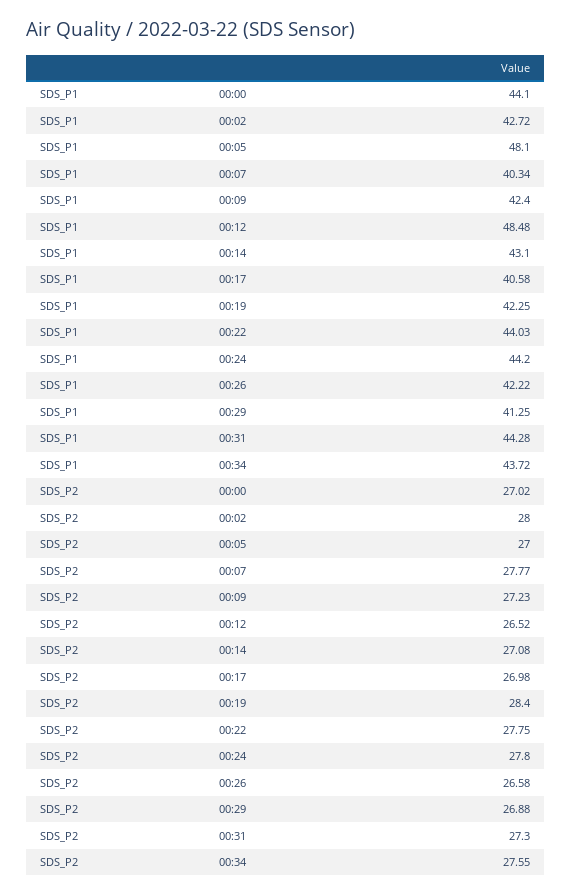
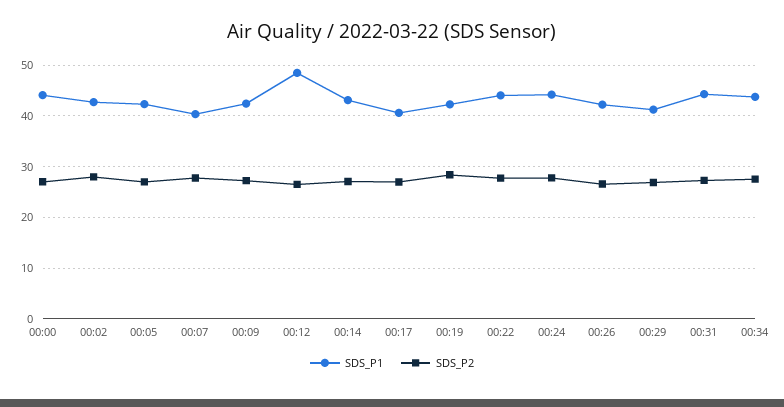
  {
    "SDS_P1": {
      "00:00": 44.1,
      "00:02": 42.72,
-     "00:05": 48.1,
+     "00:05": 42,
      "00:07": 40.34,
      "00:09": 42.4,
      "00:12": 48.48,
      "00:14": 43.1,
      "00:17": 40.58,
      "00:19": 42.25,
      "00:22": 44.03,
      "00:24": 44.2,
      "00:26": 42.22,
      "00:29": 41.25,
      "00:31": 44.28,
      "00:34": 43.72
    },
    "SDS_P2": {
      "00:00": 27.02,
      "00:02": 28,
      "00:05": 27,
      "00:07": 27.77,
      "00:09": 27.23,
      "00:12": 26.52,
      "00:14": 27.08,
      "00:17": 26.98,
      "00:19": 28.4,
      "00:22": 27.75,
      "00:24": 27.8,
      "00:26": 26.58,
      "00:29": 26.88,
      "00:31": 27.3,
      "00:34": 27.55
    }
  }

